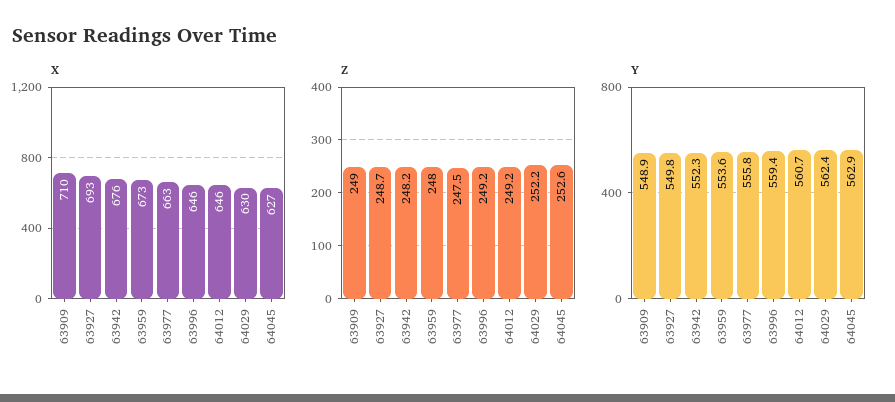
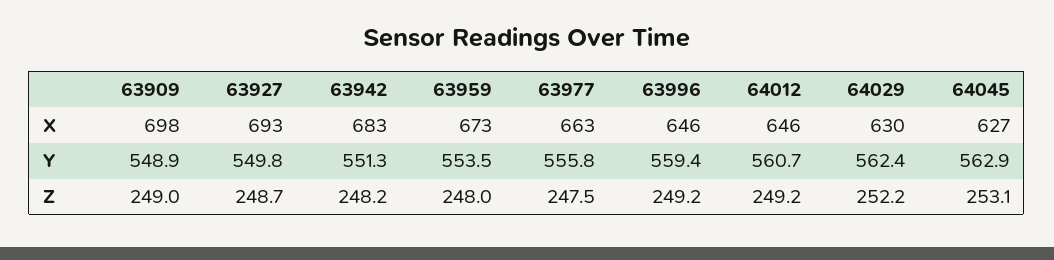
  {
    "X": {
-     "63909": 710,
+     "63909": 698,
      "63927": 693,
-     "63942": 676,
+     "63942": 683,
      "63959": 673,
      "63977": 663,
      "63996": 646,
      "64012": 646,
      "64029": 630,
      "64045": 627
    },
    "Z": {
      "63909": 249,
      "63927": 248.7,
      "63942": 248.2,
      "63959": 248,
      "63977": 247.5,
      "63996": 249.2,
      "64012": 249.2,
      "64029": 252.2,
-     "64045": 252.6
+     "64045": 253.1
    },
    "Y": {
      "63909": 548.9,
      "63927": 549.8,
-     "63942": 552.3,
+     "63942": 551.3,
-     "63959": 553.6,
+     "63959": 553.5,
      "63977": 555.8,
      "63996": 559.4,
      "64012": 560.7,
      "64029": 562.4,
      "64045": 562.9
    }
  }

